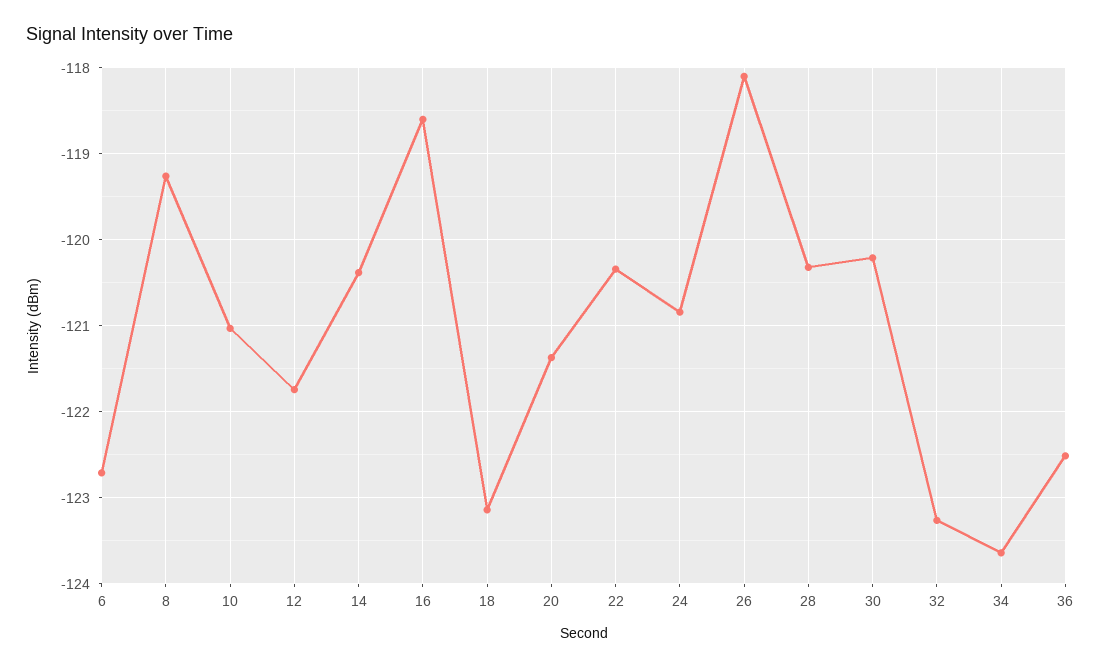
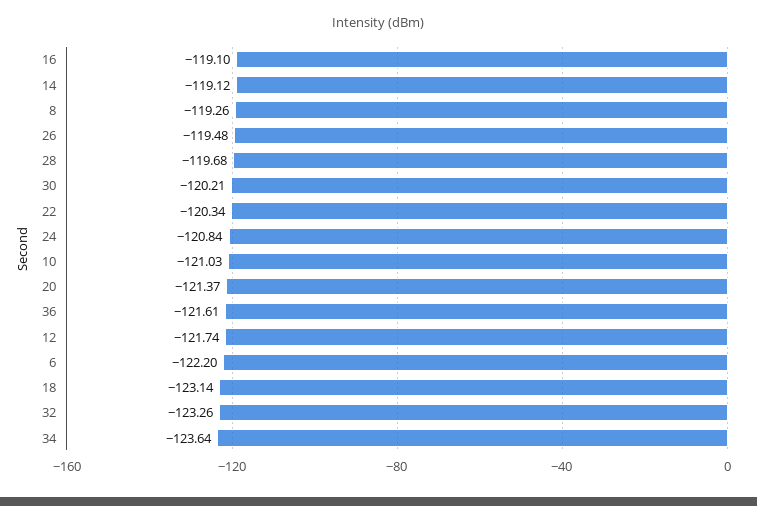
  {
-   "6": -122.7,
+   "6": -122.2,
    "8": -119.26,
    "10": -121.03,
    "12": -121.74,
-   "14": -120.4,
+   "14": -119.12,
-   "16": -118.6,
+   "16": -119.1,
    "18": -123.14,
    "20": -121.37,
    "22": -120.34,
    "24": -120.84,
-   "26": -118.1,
+   "26": -119.48,
-   "28": -120.3,
+   "28": -119.68,
    "30": -120.21,
    "32": -123.26,
    "34": -123.64,
-   "36": -122.5
+   "36": -121.61
  }

